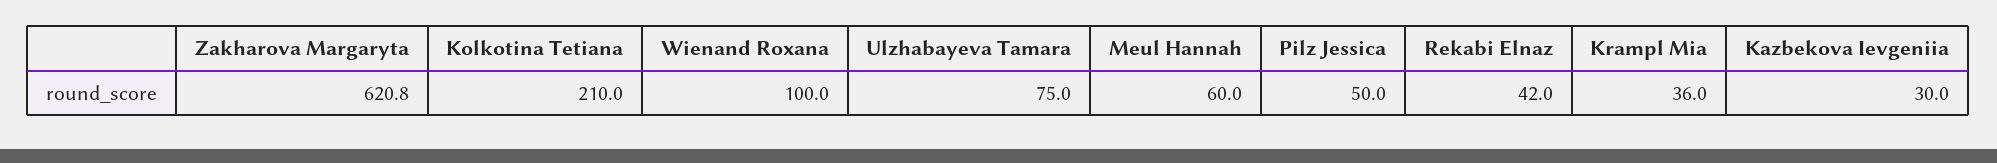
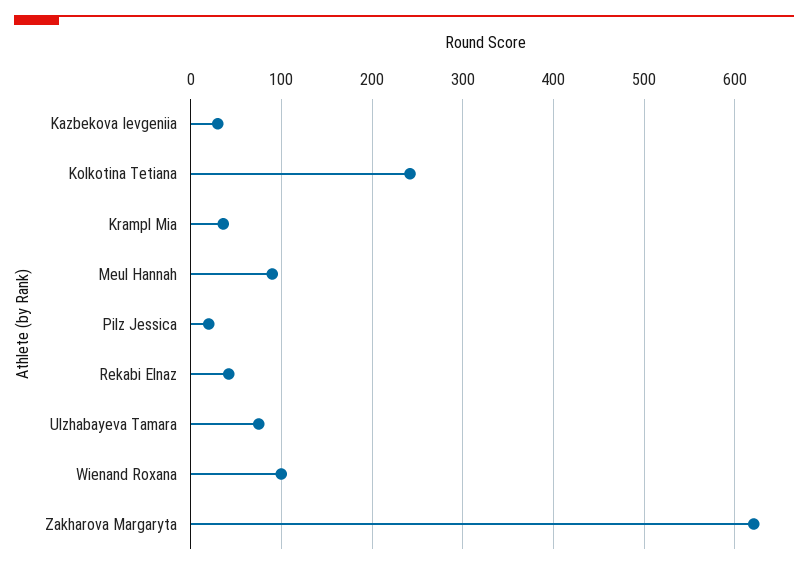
  {
    "Zakharova Margaryta": 620.8,
-   "Kolkotina Tetiana": 210,
+   "Kolkotina Tetiana": 240,
    "Wienand Roxana": 100,
    "Ulzhabayeva Tamara": 75,
-   "Meul Hannah": 60,
+   "Meul Hannah": 90,
-   "Pilz Jessica": 50,
+   "Pilz Jessica": 20,
    "Rekabi Elnaz": 42,
    "Krampl Mia": 36,
    "Kazbekova Ievgeniia": 30
  }

